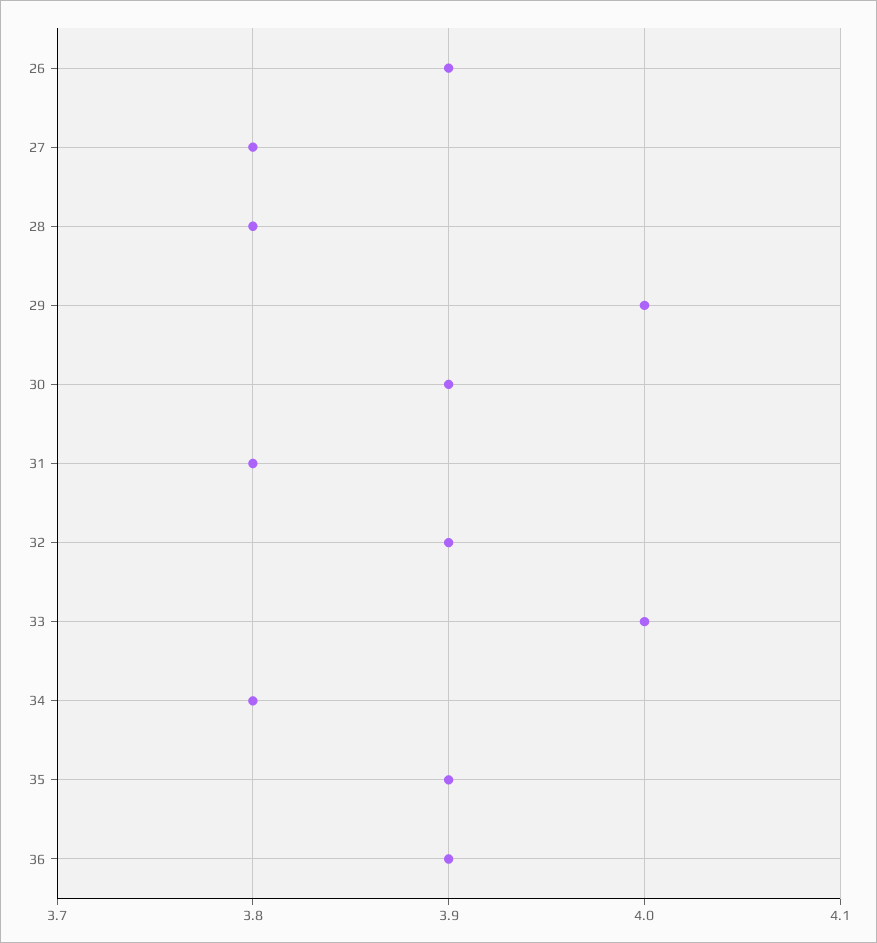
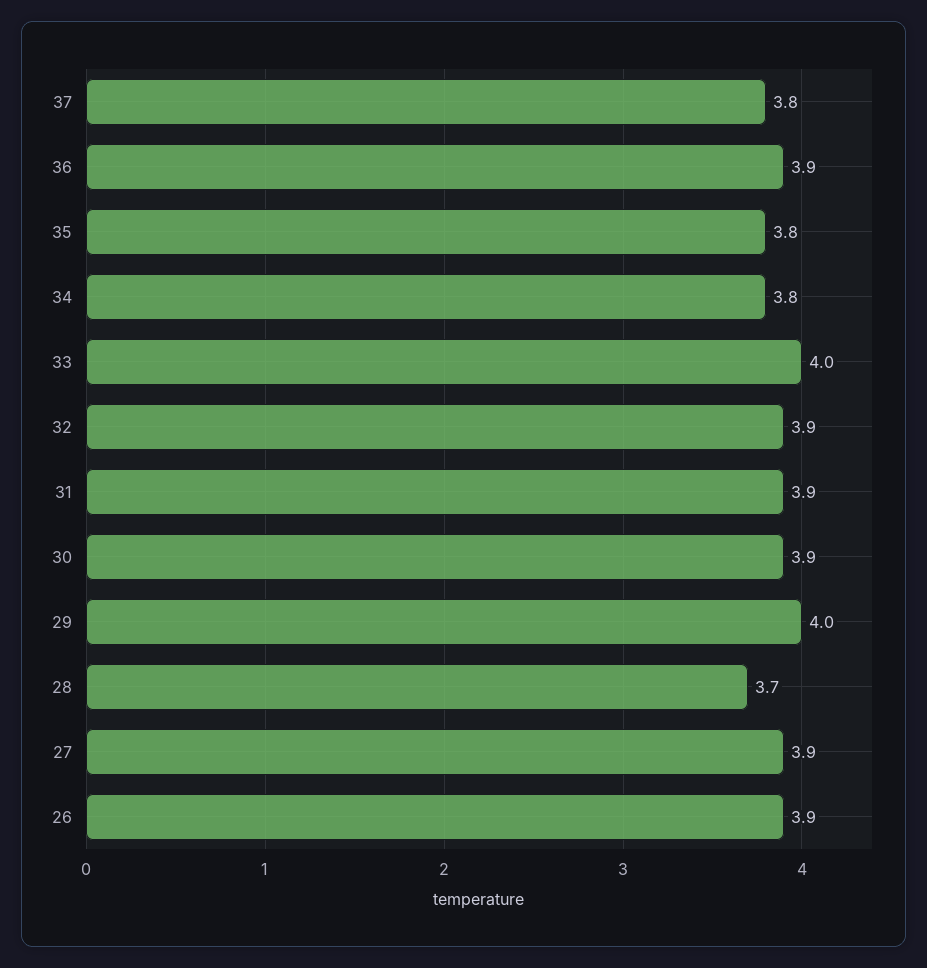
  {
    "26": 3.9,
-   "27": 3.8,
+   "27": 3.9,
-   "28": 3.8,
+   "28": 3.7,
    "29": 4,
    "30": 3.9,
-   "31": 3.8,
+   "31": 3.9,
    "32": 3.9,
    "33": 4,
    "34": 3.8,
-   "35": 3.9,
+   "35": 3.8,
-   "36": 3.9
+   "36": 3.9,
+   "37": 3.8
  }

